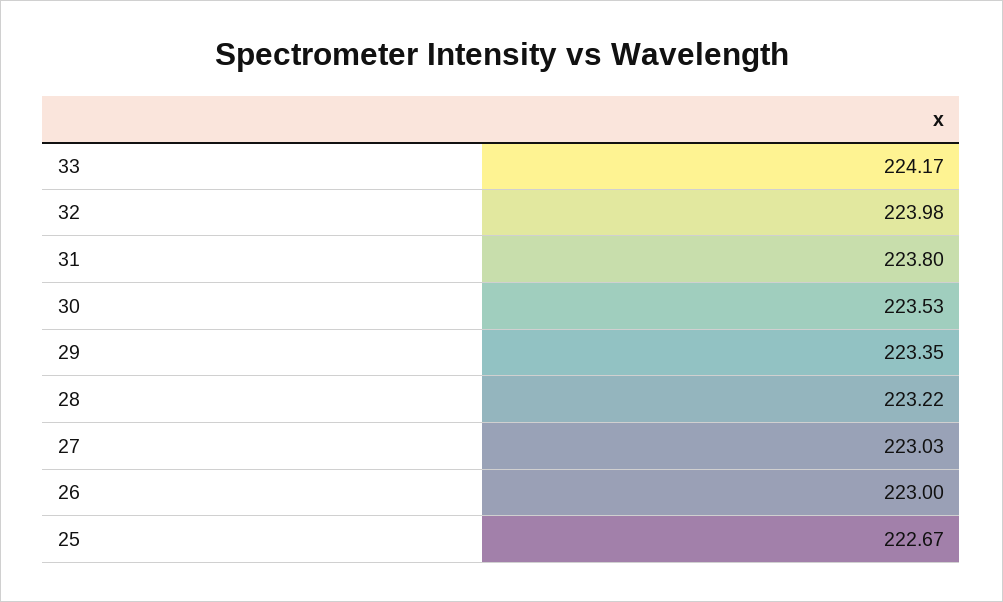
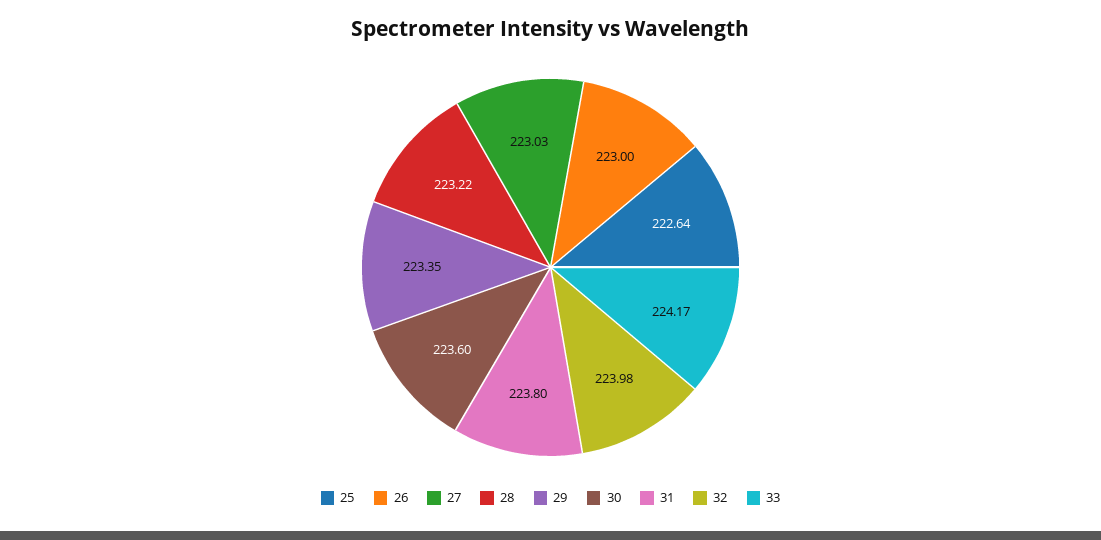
  {
    "33": 224.17,
    "32": 223.98,
    "31": 223.8,
-   "30": 223.53,
+   "30": 223.6,
    "29": 223.35,
    "28": 223.22,
    "27": 223.03,
    "26": 223,
-   "25": 222.67
+   "25": 222.64
  }

